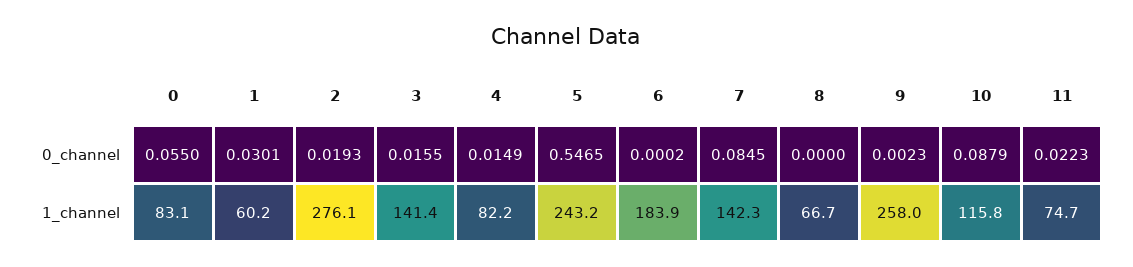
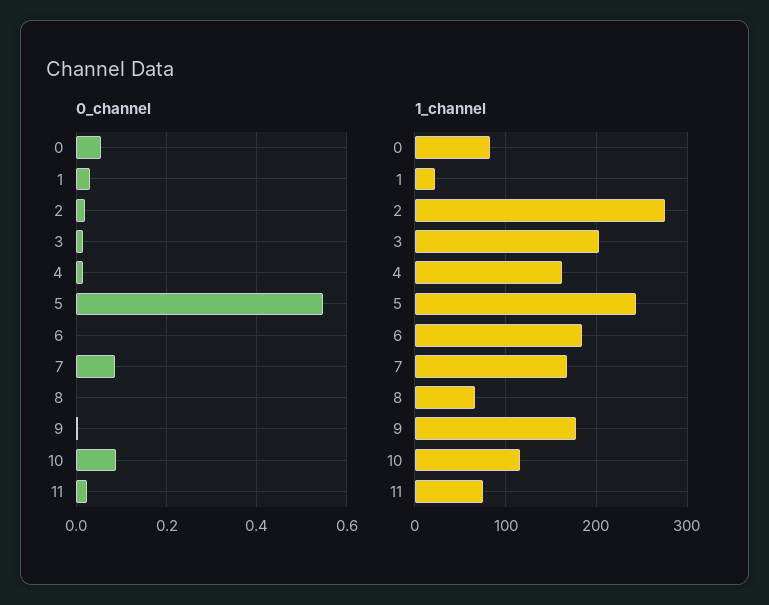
  {
    "0_channel": {
      "0": 0.055,
      "1": 0.0301,
      "2": 0.0193,
      "3": 0.0155,
      "4": 0.0149,
      "5": 0.5465,
      "6": 0.0002,
      "7": 0.0845,
      "8": 0,
      "9": 0.0023,
      "10": 0.0879,
      "11": 0.0223
    },
    "1_channel": {
      "0": 83.1,
-     "1": 60.2,
+     "1": 20,
      "2": 276.1,
-     "3": 141.4,
+     "3": 200,
-     "4": 82.2,
+     "4": 160,
      "5": 243.2,
      "6": 183.9,
-     "7": 142.3,
+     "7": 170,
      "8": 66.7,
-     "9": 258,
+     "9": 180,
      "10": 115.8,
      "11": 74.7
    }
  }

